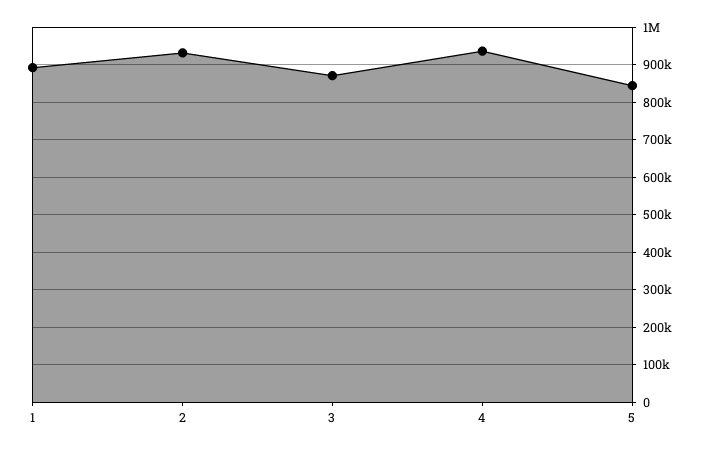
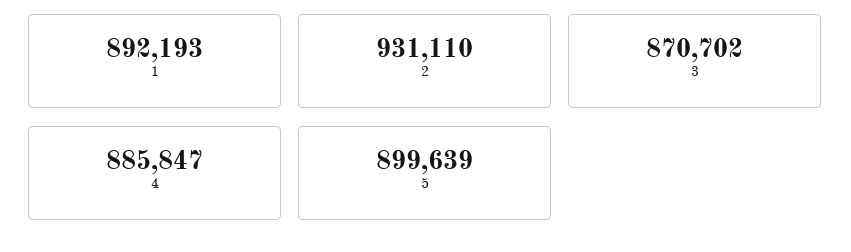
  {
    "1": 892193,
    "2": 931110,
    "3": 870702,
-   "4": 940000,
+   "4": 885847,
-   "5": 840000
+   "5": 899639
  }

